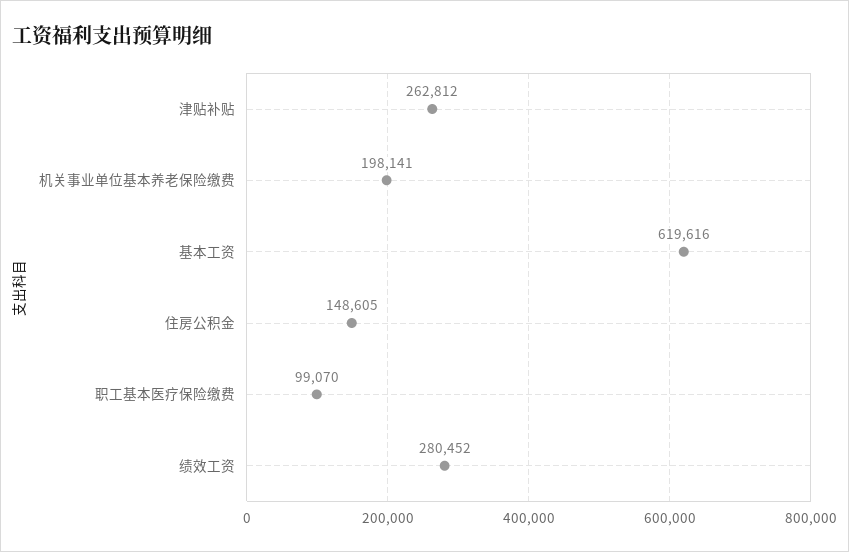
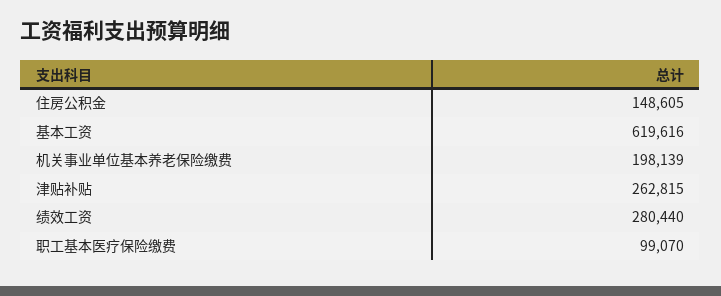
  {
-   "津贴补贴": 262812,
+   "津贴补贴": 262815,
-   "机关事业单位基本养老保险缴费": 198141,
+   "机关事业单位基本养老保险缴费": 198139,
    "基本工资": 619616,
    "住房公积金": 148605,
    "职工基本医疗保险缴费": 99070,
-   "绩效工资": 280452
+   "绩效工资": 280440
  }

